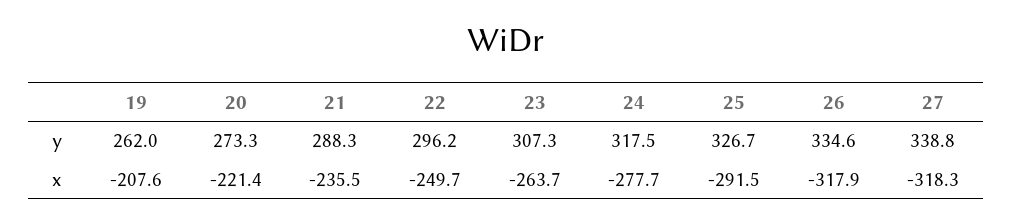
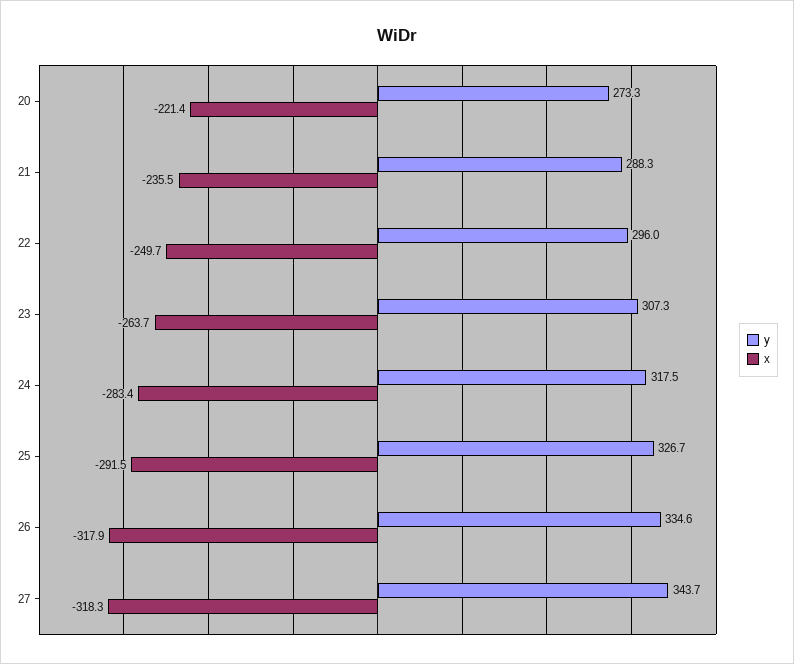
  {
    "y": {
-     "19": 262,
      "20": 273.3,
      "21": 288.3,
-     "22": 296.2,
+     "22": 296,
      "23": 307.3,
      "24": 317.5,
      "25": 326.7,
      "26": 334.6,
-     "27": 338.8
+     "27": 343.7
    },
    "x": {
-     "19": -207.6,
      "20": -221.4,
      "21": -235.5,
      "22": -249.7,
      "23": -263.7,
-     "24": -277.7,
+     "24": -283.4,
      "25": -291.5,
      "26": -317.9,
      "27": -318.3
    }
  }

